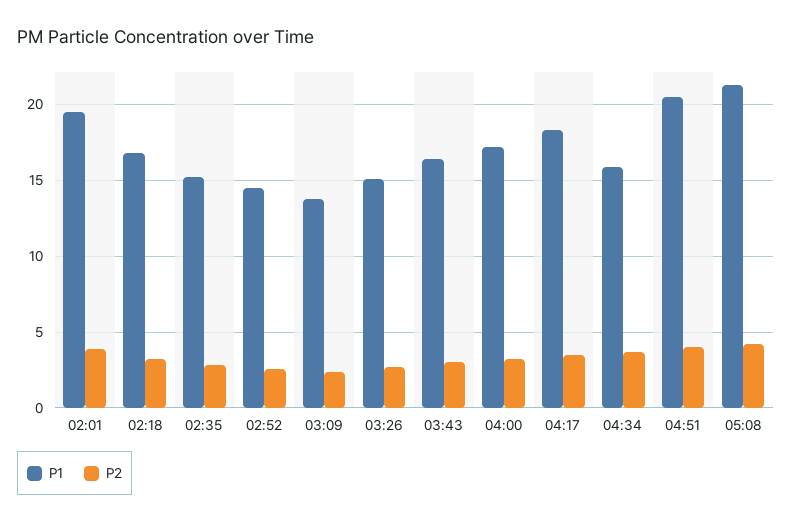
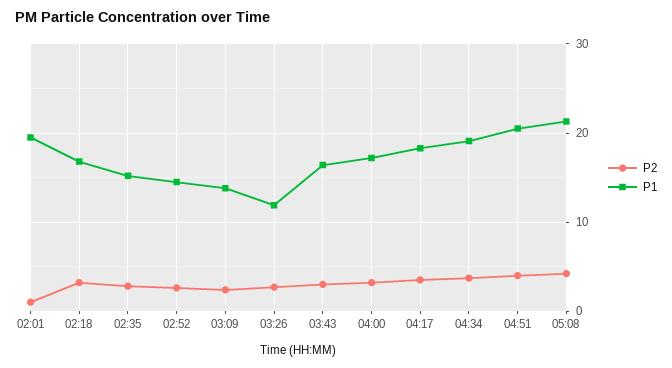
  {
    "P1": {
      "02:01": 19.5,
      "02:18": 17,
      "02:35": 15,
      "02:52": 14.5,
      "03:09": 14,
-     "03:26": 15,
+     "03:26": 12,
      "03:43": 16.5,
      "04:00": 17,
      "04:17": 18.5,
-     "04:34": 16,
+     "04:34": 19,
      "04:51": 20.5,
      "05:08": 21.5
    },
    "P2": {
-     "02:01": 4,
+     "02:01": 1,
      "02:18": 3,
      "02:35": 3,
      "02:52": 2.5,
      "03:09": 2.5,
      "03:26": 2.5,
      "03:43": 3,
      "04:00": 3,
      "04:17": 3.5,
      "04:34": 3.5,
      "04:51": 4,
      "05:08": 4
    }
  }

